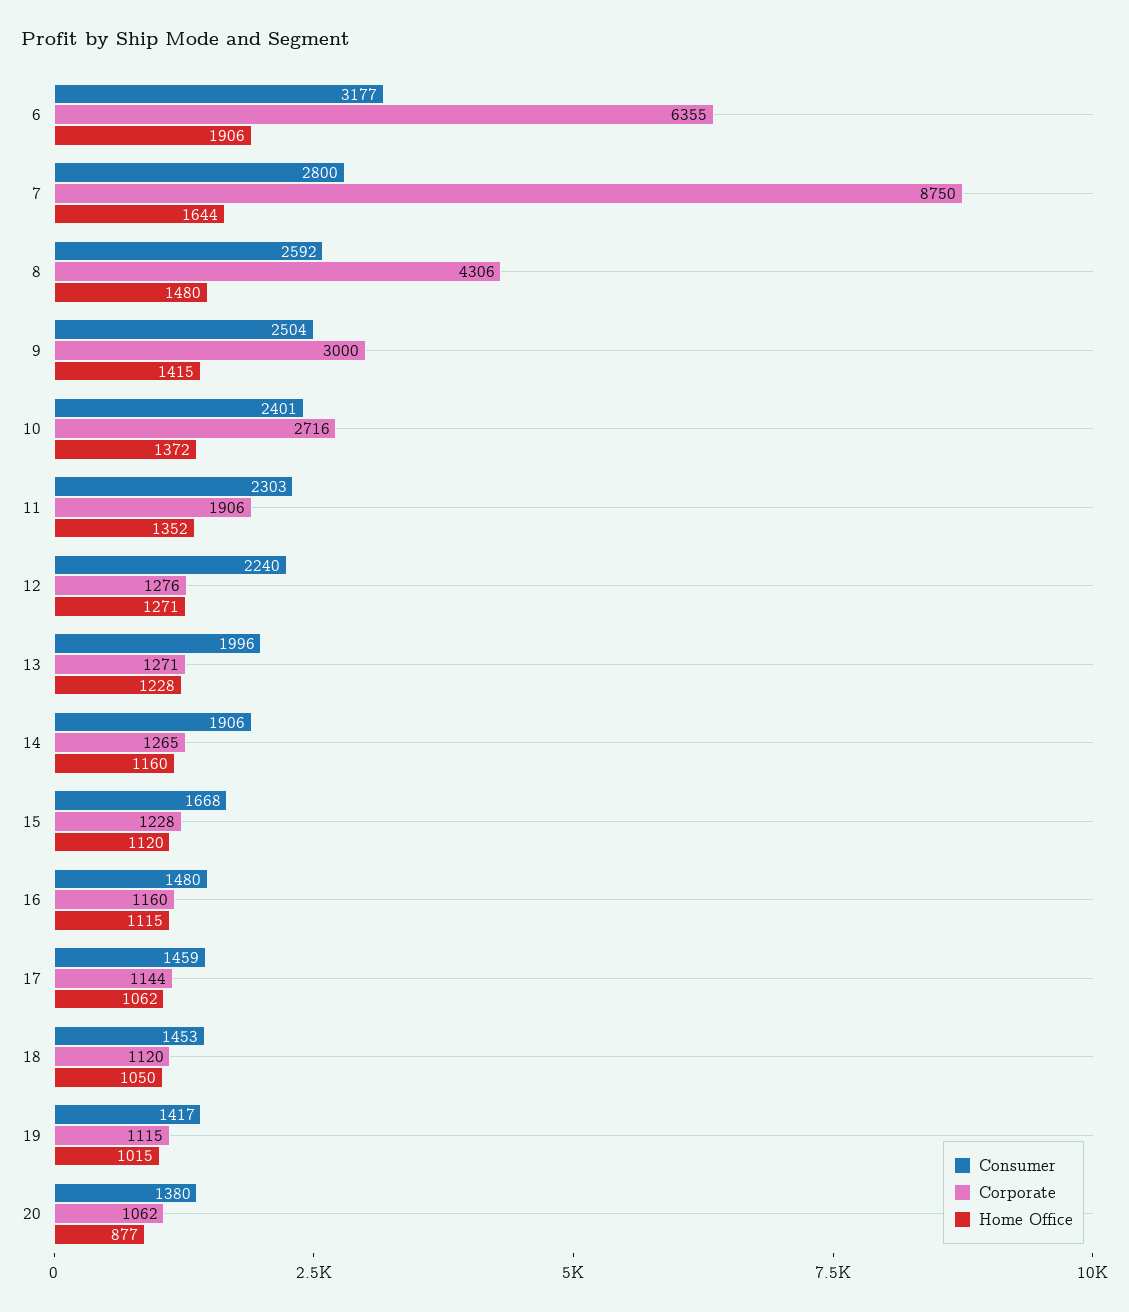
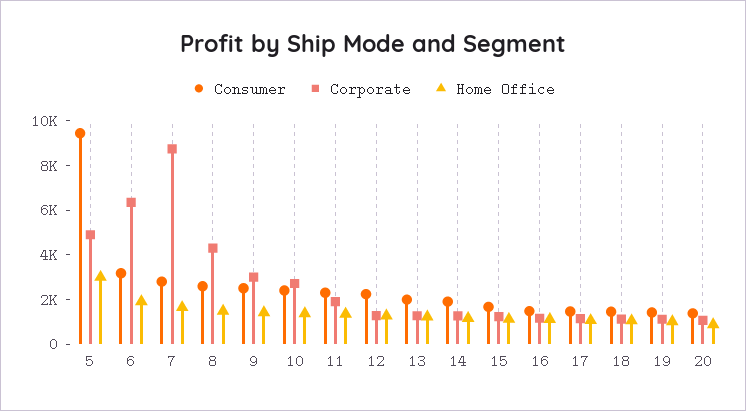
  {
    "Consumer": {
      "6": 3177,
      "7": 2800,
      "8": 2592,
      "9": 2504,
      "10": 2401,
      "11": 2303,
      "12": 2240,
      "13": 1996,
      "14": 1906,
      "15": 1668,
      "16": 1480,
      "17": 1459,
      "18": 1453,
      "19": 1417,
-     "20": 1380
+     "20": 1380,
+     "5": 9500
    },
    "Corporate": {
      "6": 6355,
      "7": 8750,
      "8": 4306,
      "9": 3000,
      "10": 2716,
      "11": 1906,
      "12": 1276,
      "13": 1271,
      "14": 1265,
      "15": 1228,
      "16": 1160,
      "17": 1144,
      "18": 1120,
      "19": 1115,
-     "20": 1062
+     "20": 1062,
+     "5": 5000
    },
    "Home Office": {
      "6": 1906,
      "7": 1644,
      "8": 1480,
      "9": 1415,
      "10": 1372,
      "11": 1352,
      "12": 1271,
      "13": 1228,
      "14": 1160,
      "15": 1120,
      "16": 1115,
      "17": 1062,
      "18": 1050,
      "19": 1015,
-     "20": 877
+     "20": 877,
+     "5": 3000
    }
  }

